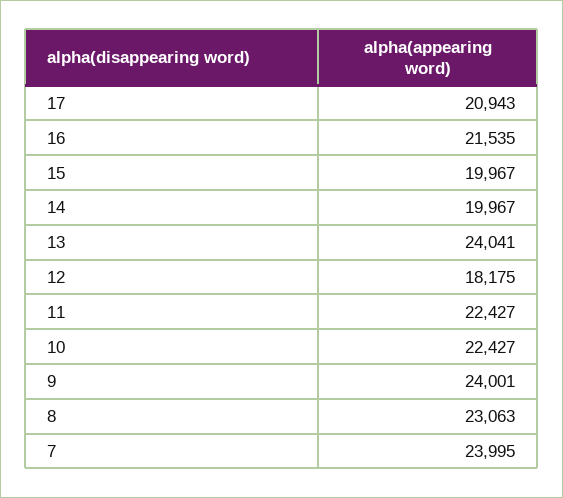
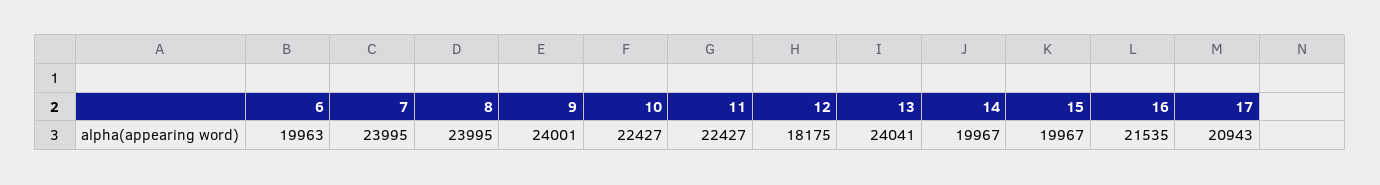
  {
    "17": 20943,
    "16": 21535,
    "15": 19967,
    "14": 19967,
    "13": 24041,
    "12": 18175,
    "11": 22427,
    "10": 22427,
    "9": 24001,
-   "8": 23063,
+   "8": 23995,
-   "7": 23995
+   "7": 23995,
+   "6": 19963
  }

